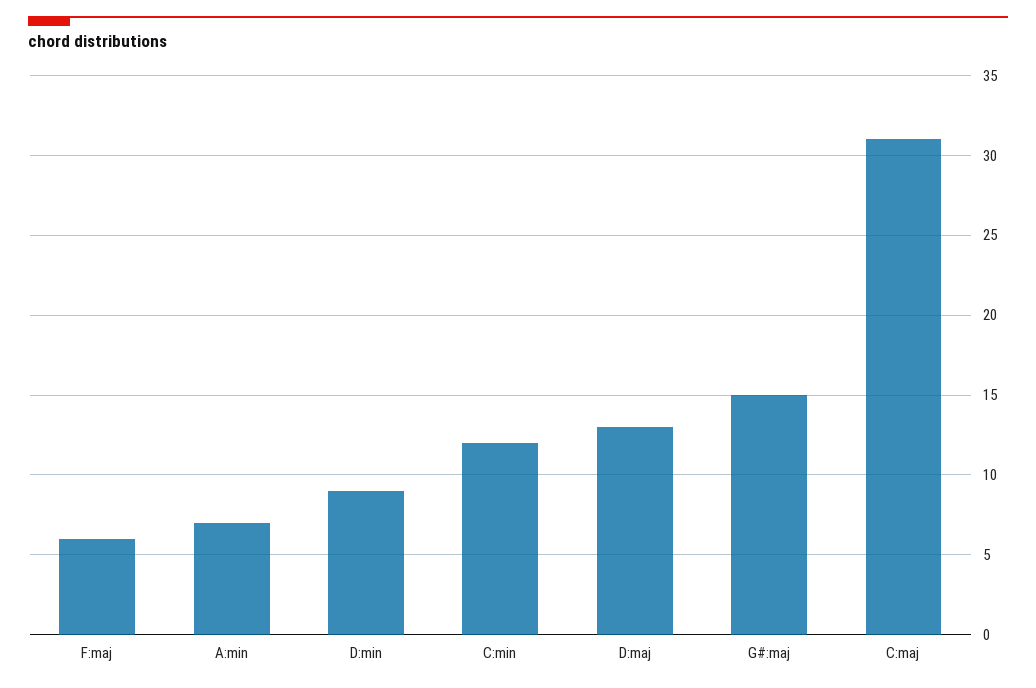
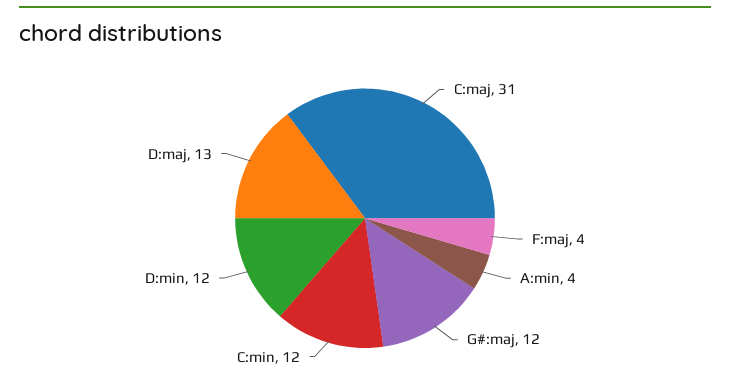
  {
-   "F:maj": 6,
+   "F:maj": 4,
-   "A:min": 7,
+   "A:min": 4,
-   "D:min": 9,
+   "D:min": 12,
    "C:min": 12,
    "D:maj": 13,
-   "G#:maj": 15,
+   "G#:maj": 12,
    "C:maj": 31
  }

